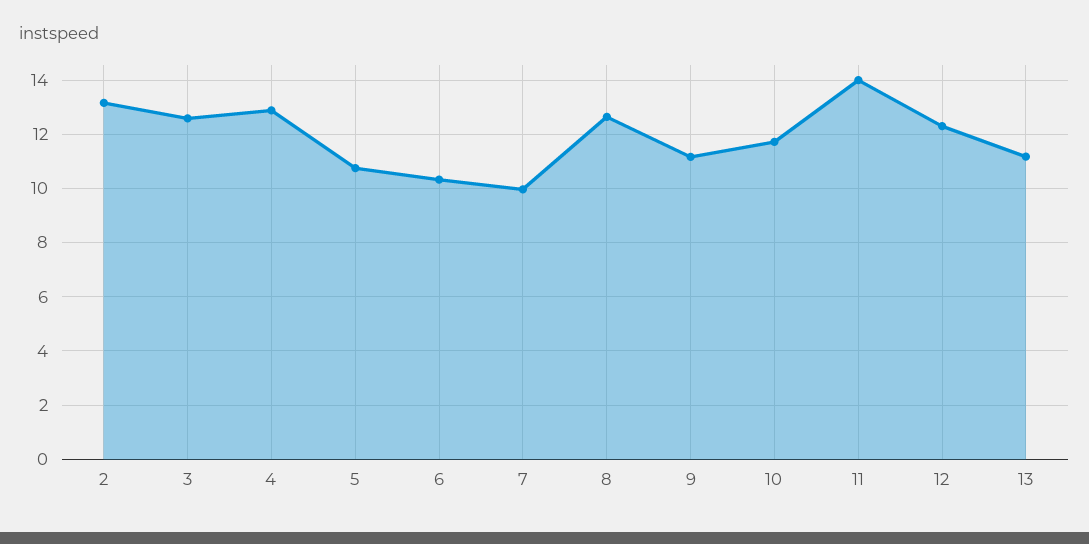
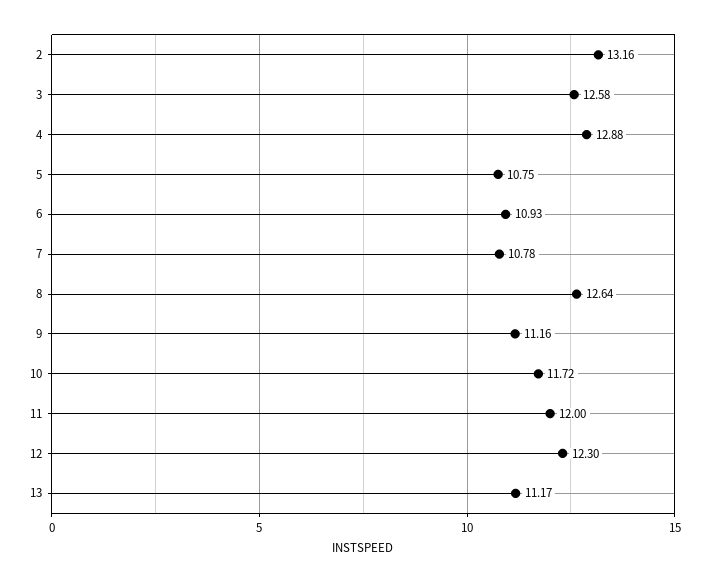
  {
    "2": 13.16,
    "3": 12.58,
    "4": 12.88,
    "5": 10.75,
-   "6": 10.25,
+   "6": 10.93,
-   "7": 10,
+   "7": 10.78,
    "8": 12.64,
    "9": 11.16,
    "10": 11.72,
-   "11": 14,
+   "11": 12,
    "12": 12.3,
    "13": 11.17
  }

